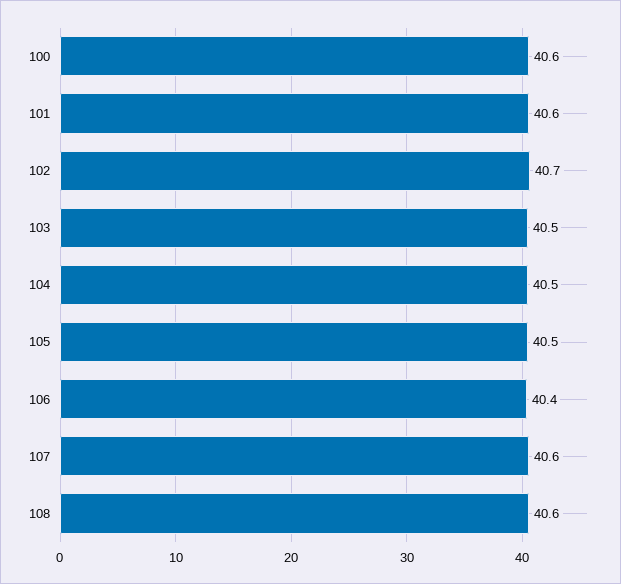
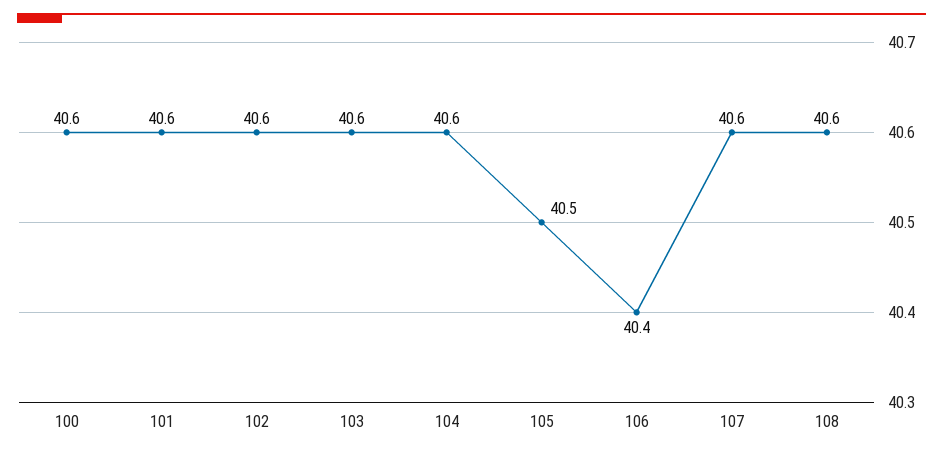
  {
    "100": 40.6,
    "101": 40.6,
-   "102": 40.7,
+   "102": 40.6,
-   "103": 40.5,
+   "103": 40.6,
-   "104": 40.5,
+   "104": 40.6,
    "105": 40.5,
    "106": 40.4,
    "107": 40.6,
    "108": 40.6
  }

